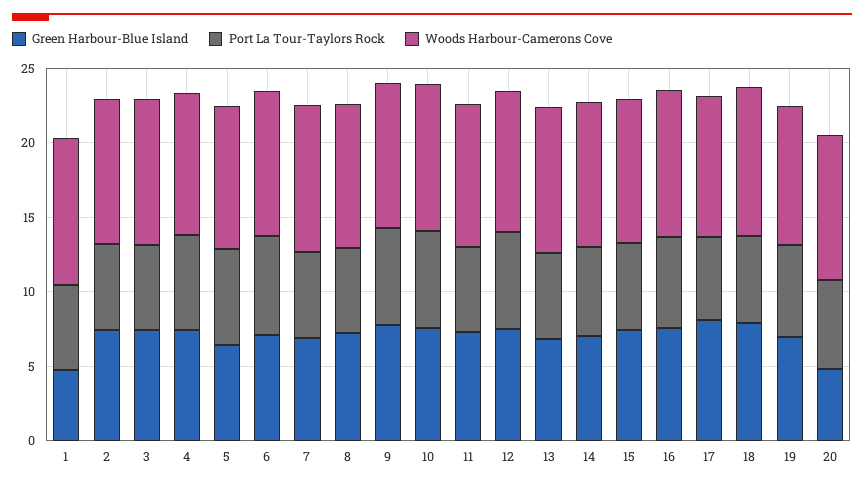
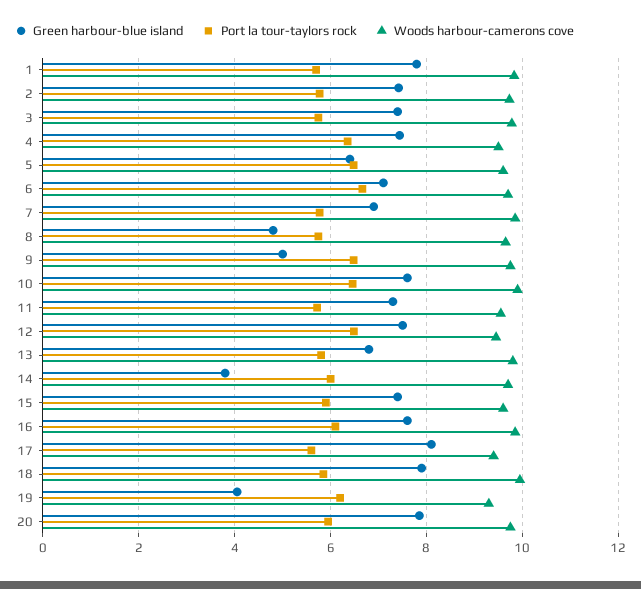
  {
    "Green Harbour-Blue Island": {
-     "1": 5,
+     "1": 7.8,
      "2": 7.4,
      "3": 7.4,
      "4": 7.4,
      "5": 6.4,
      "6": 7.2,
      "7": 7,
-     "8": 7,
+     "8": 4.8,
-     "9": 8,
+     "9": 5,
      "10": 7.6,
      "11": 7.4,
      "12": 7.6,
      "13": 6.8,
-     "14": 7,
+     "14": 3.8,
      "15": 7.4,
      "16": 7.6,
      "17": 8.2,
      "18": 8,
-     "19": 7,
+     "19": 4,
-     "20": 5
+     "20": 7.8
    },
    "Port La Tour-Taylors Rock": {
      "1": 5.8,
      "2": 5.8,
      "3": 5.8,
      "4": 6.4,
      "5": 6.4,
      "6": 6.6,
      "7": 5.8,
      "8": 5.8,
      "9": 6.4,
      "10": 6.4,
      "11": 5.8,
      "12": 6.4,
      "13": 5.8,
      "14": 6,
      "15": 6,
      "16": 6.2,
      "17": 5.6,
      "18": 5.8,
      "19": 6.2,
      "20": 6
    },
    "Woods Harbour-Camerons Cove": {
      "1": 9.8,
      "2": 9.8,
      "3": 9.8,
      "4": 9.6,
      "5": 9.6,
      "6": 9.8,
      "7": 9.8,
      "8": 9.6,
      "9": 9.8,
      "10": 10,
      "11": 9.6,
      "12": 9.4,
      "13": 9.8,
      "14": 9.8,
      "15": 9.6,
      "16": 9.8,
      "17": 9.4,
      "18": 10,
      "19": 9.4,
      "20": 9.8
    }
  }

